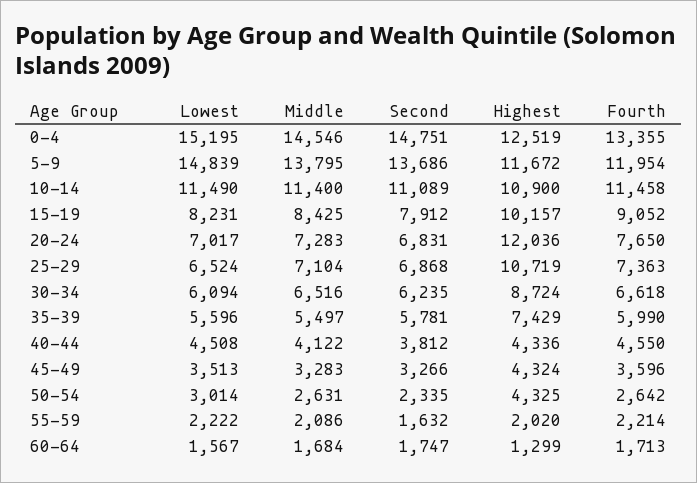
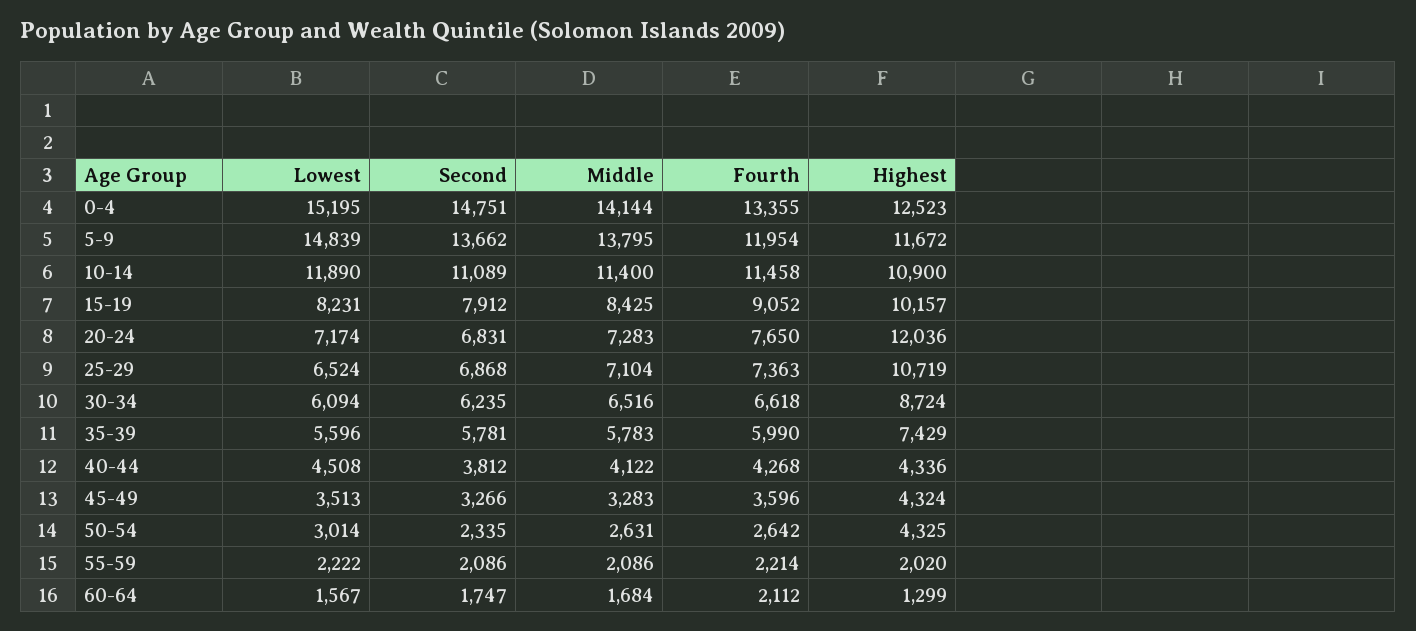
  {
    "Lowest": {
      "0-4": 15195,
      "5-9": 14839,
-     "10-14": 11490,
+     "10-14": 11890,
      "15-19": 8231,
-     "20-24": 7017,
+     "20-24": 7174,
      "25-29": 6524,
      "30-34": 6094,
      "35-39": 5596,
      "40-44": 4508,
      "45-49": 3513,
      "50-54": 3014,
      "55-59": 2222,
      "60-64": 1567
    },
    "Middle": {
-     "0-4": 14546,
+     "0-4": 14144,
      "5-9": 13795,
      "10-14": 11400,
      "15-19": 8425,
      "20-24": 7283,
      "25-29": 7104,
      "30-34": 6516,
-     "35-39": 5497,
+     "35-39": 5783,
      "40-44": 4122,
      "45-49": 3283,
      "50-54": 2631,
      "55-59": 2086,
      "60-64": 1684
    },
    "Second": {
      "0-4": 14751,
-     "5-9": 13686,
+     "5-9": 13662,
      "10-14": 11089,
      "15-19": 7912,
      "20-24": 6831,
      "25-29": 6868,
      "30-34": 6235,
      "35-39": 5781,
      "40-44": 3812,
      "45-49": 3266,
      "50-54": 2335,
-     "55-59": 1632,
+     "55-59": 2086,
      "60-64": 1747
    },
    "Highest": {
-     "0-4": 12519,
+     "0-4": 12523,
      "5-9": 11672,
      "10-14": 10900,
      "15-19": 10157,
      "20-24": 12036,
      "25-29": 10719,
      "30-34": 8724,
      "35-39": 7429,
      "40-44": 4336,
      "45-49": 4324,
      "50-54": 4325,
      "55-59": 2020,
      "60-64": 1299
    },
    "Fourth": {
      "0-4": 13355,
      "5-9": 11954,
      "10-14": 11458,
      "15-19": 9052,
      "20-24": 7650,
      "25-29": 7363,
      "30-34": 6618,
      "35-39": 5990,
-     "40-44": 4550,
+     "40-44": 4268,
      "45-49": 3596,
      "50-54": 2642,
      "55-59": 2214,
-     "60-64": 1713
+     "60-64": 2112
    }
  }

